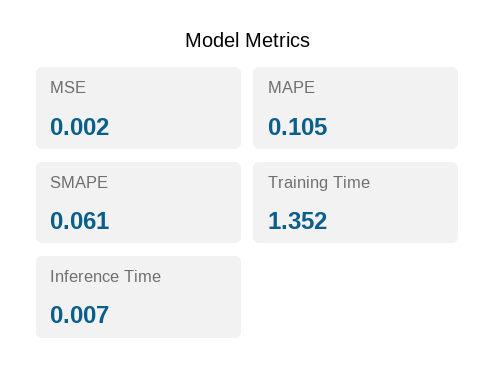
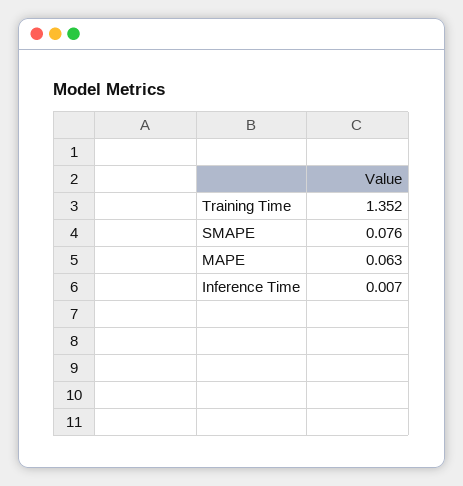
  {
-   "MSE": 0.002,
-   "MAPE": 0.105,
+   "MAPE": 0.063,
-   "SMAPE": 0.061,
+   "SMAPE": 0.076,
    "Training Time": 1.352,
    "Inference Time": 0.007
  }

